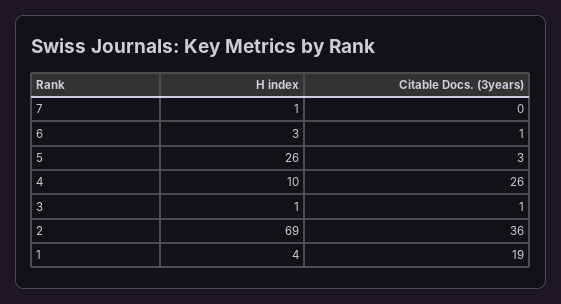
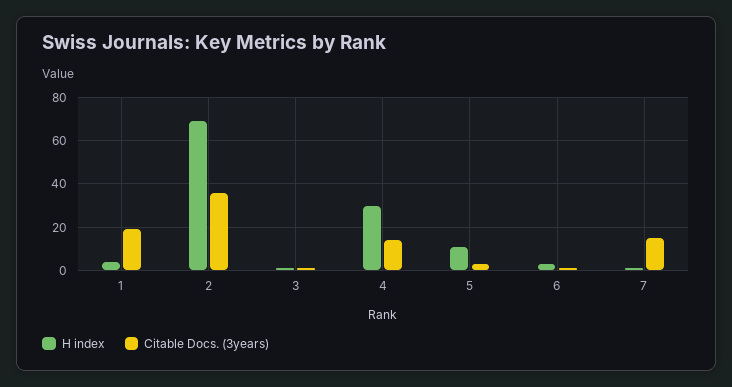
  {
    "H index": {
      "7": 1,
      "6": 3,
-     "5": 26,
+     "5": 10,
-     "4": 10,
+     "4": 30,
      "3": 1,
      "2": 69,
      "1": 4
    },
    "Citable Docs. (3years)": {
-     "7": 0,
+     "7": 15,
      "6": 1,
      "5": 3,
-     "4": 26,
+     "4": 15,
      "3": 1,
      "2": 36,
      "1": 19
    }
  }

